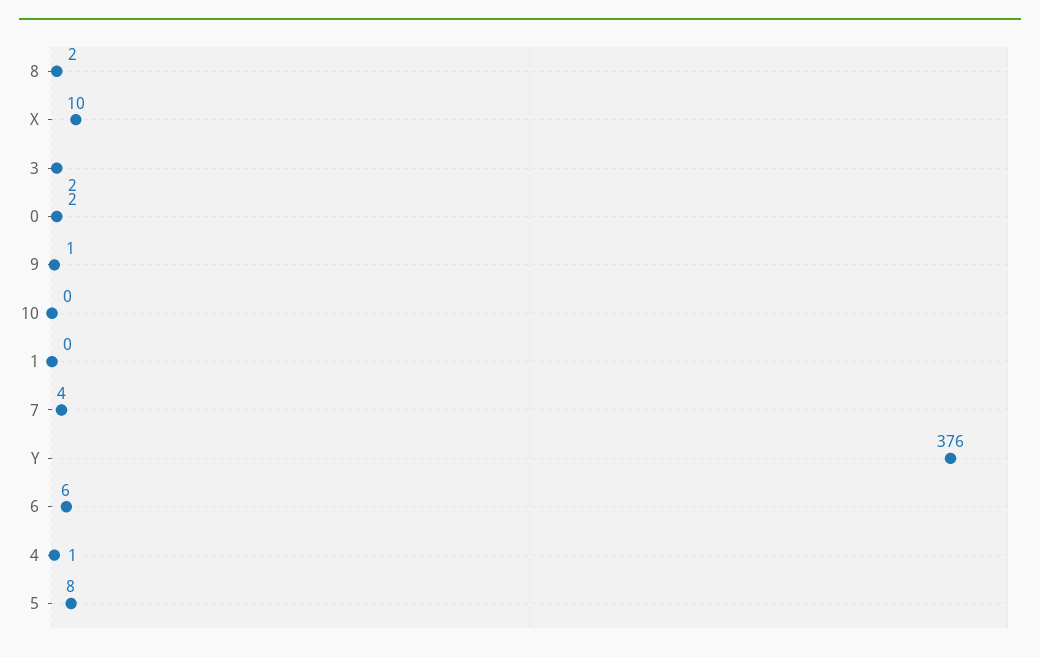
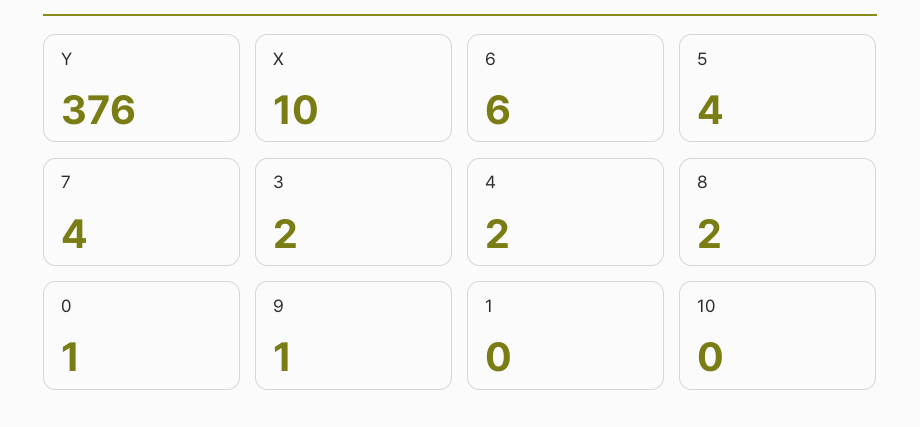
  {
    "8": 2,
    "X": 10,
    "3": 2,
-   "0": 2,
+   "0": 1,
    "9": 1,
    "10": 0,
    "1": 0,
    "7": 4,
    "Y": 376,
    "6": 6,
-   "4": 1,
+   "4": 2,
-   "5": 8
+   "5": 4
  }

